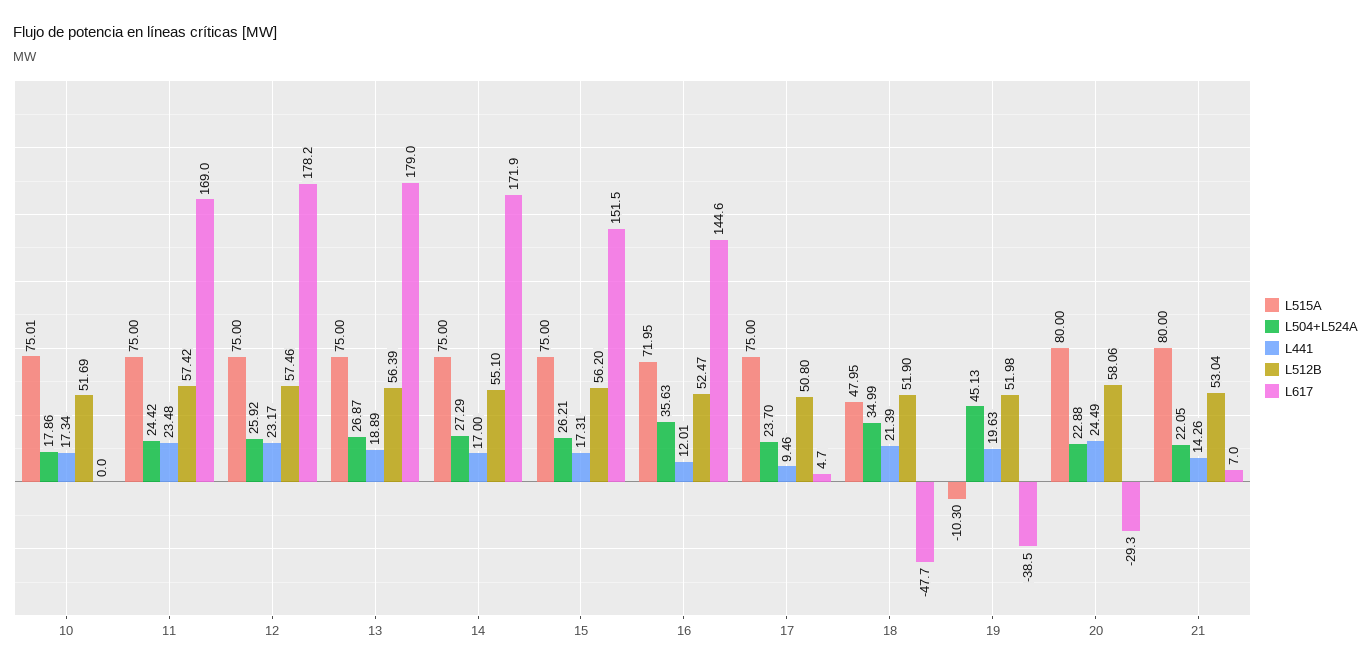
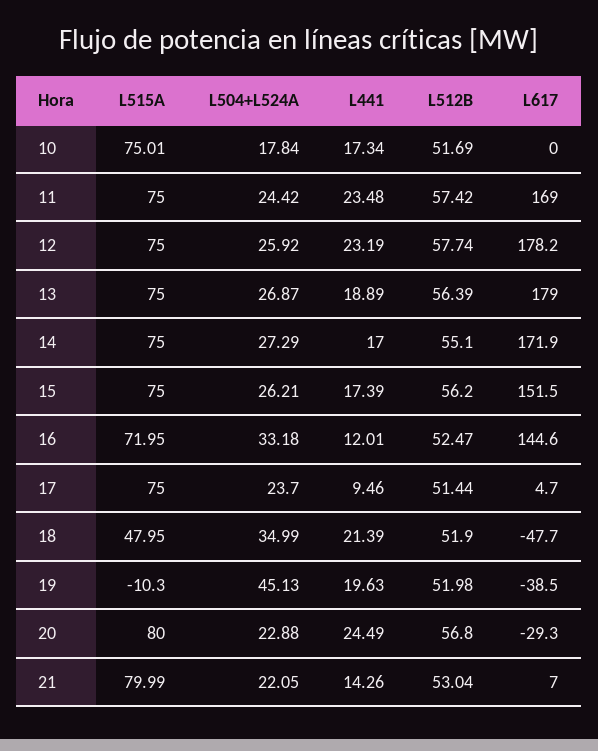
  {
    "L515A": {
      "10": 75.01,
      "11": 75,
      "12": 75,
      "13": 75,
      "14": 75,
      "15": 75,
      "16": 71.95,
      "17": 75,
      "18": 47.95,
      "19": -10.3,
      "20": 80,
-     "21": 80
+     "21": 79.99
    },
    "L504+L524A": {
-     "10": 17.86,
+     "10": 17.84,
      "11": 24.42,
      "12": 25.92,
      "13": 26.87,
      "14": 27.29,
      "15": 26.21,
-     "16": 35.63,
+     "16": 33.18,
      "17": 23.7,
      "18": 34.99,
      "19": 45.13,
      "20": 22.88,
      "21": 22.05
    },
    "L441": {
      "10": 17.34,
      "11": 23.48,
-     "12": 23.17,
+     "12": 23.19,
      "13": 18.89,
      "14": 17,
-     "15": 17.31,
+     "15": 17.39,
      "16": 12.01,
      "17": 9.46,
      "18": 21.39,
      "19": 19.63,
      "20": 24.49,
      "21": 14.26
    },
    "L512B": {
      "10": 51.69,
      "11": 57.42,
-     "12": 57.46,
+     "12": 57.74,
      "13": 56.39,
      "14": 55.1,
      "15": 56.2,
      "16": 52.47,
-     "17": 50.8,
+     "17": 51.44,
      "18": 51.9,
      "19": 51.98,
-     "20": 58.06,
+     "20": 56.8,
      "21": 53.04
    },
    "L617": {
      "10": 0,
      "11": 169,
      "12": 178.2,
      "13": 179,
      "14": 171.9,
      "15": 151.5,
      "16": 144.6,
      "17": 4.7,
      "18": -47.7,
      "19": -38.5,
      "20": -29.3,
      "21": 7
    }
  }

